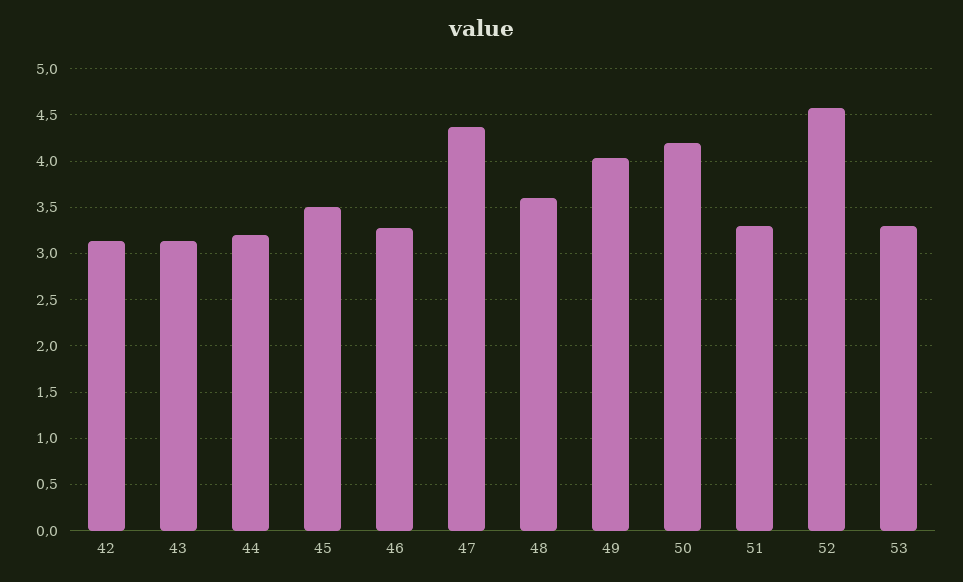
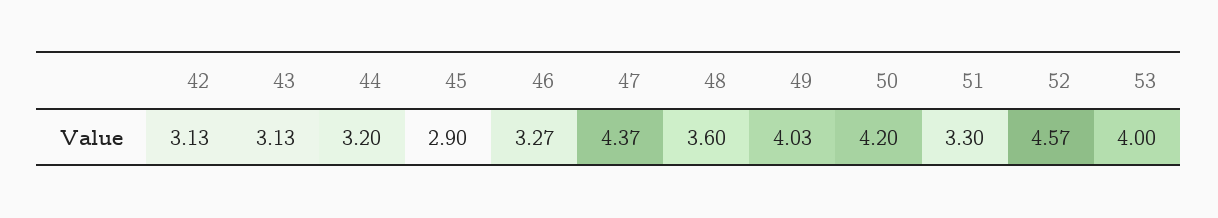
  {
    "42": 3.13,
    "43": 3.13,
    "44": 3.2,
-   "45": 3.5,
+   "45": 2.9,
    "46": 3.27,
    "47": 4.37,
    "48": 3.6,
    "49": 4.03,
    "50": 4.2,
    "51": 3.3,
    "52": 4.57,
-   "53": 3.3
+   "53": 4
  }

